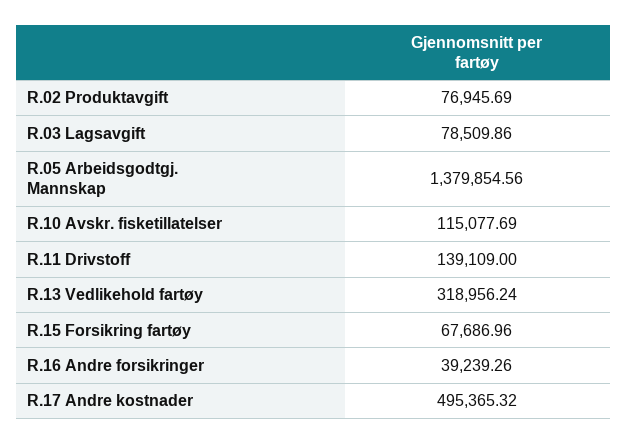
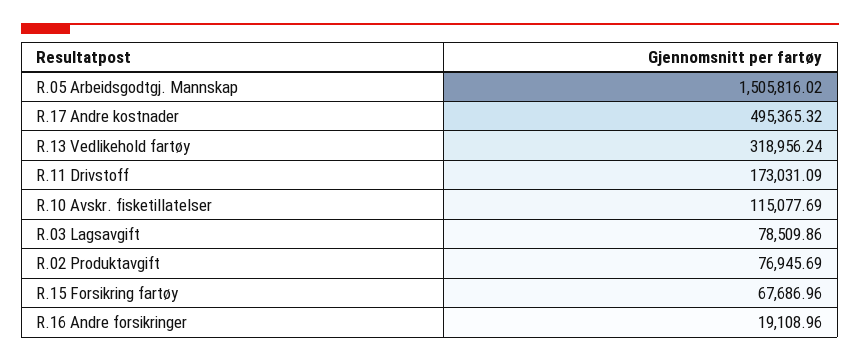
  {
    "R.02 Produktavgift": 76945.69,
    "R.03 Lagsavgift": 78509.86,
-   "R.05 Arbeidsgodtgj. Mannskap": 1379854.56,
+   "R.05 Arbeidsgodtgj. Mannskap": 1505816.02,
    "R.10 Avskr. fisketillatelser": 115077.69,
-   "R.11 Drivstoff": 139109,
+   "R.11 Drivstoff": 173031.09,
    "R.13 Vedlikehold fartøy": 318956.24,
    "R.15 Forsikring fartøy": 67686.96,
-   "R.16 Andre forsikringer": 39239.26,
+   "R.16 Andre forsikringer": 19108.96,
    "R.17 Andre kostnader": 495365.32
  }

